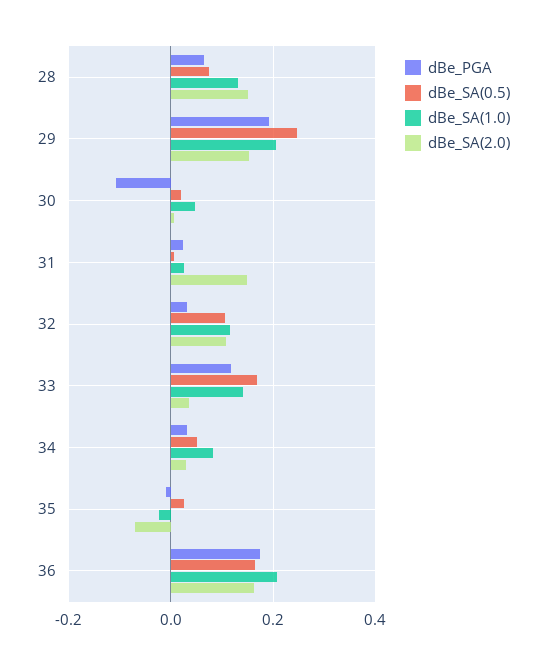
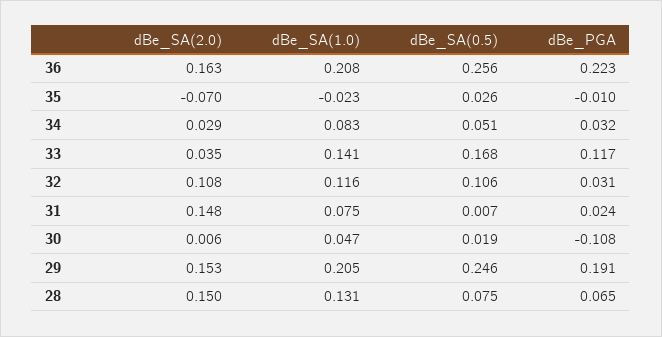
  {
    "dBe_PGA": {
      "28": 0.065,
      "29": 0.191,
      "30": -0.108,
      "31": 0.024,
      "32": 0.031,
      "33": 0.117,
      "34": 0.032,
      "35": -0.01,
-     "36": 0.18
+     "36": 0.223
    },
    "dBe_SA(0.5)": {
      "28": 0.075,
      "29": 0.246,
      "30": 0.019,
      "31": 0.007,
      "32": 0.106,
      "33": 0.168,
      "34": 0.051,
      "35": 0.026,
-     "36": 0.16
+     "36": 0.256
    },
    "dBe_SA(1.0)": {
      "28": 0.131,
      "29": 0.205,
      "30": 0.047,
-     "31": 0.02,
+     "31": 0.075,
      "32": 0.116,
      "33": 0.141,
      "34": 0.083,
      "35": -0.023,
      "36": 0.208
    },
    "dBe_SA(2.0)": {
      "28": 0.15,
      "29": 0.153,
      "30": 0.006,
      "31": 0.148,
      "32": 0.108,
      "33": 0.035,
      "34": 0.029,
      "35": -0.07,
      "36": 0.163
    }
  }

